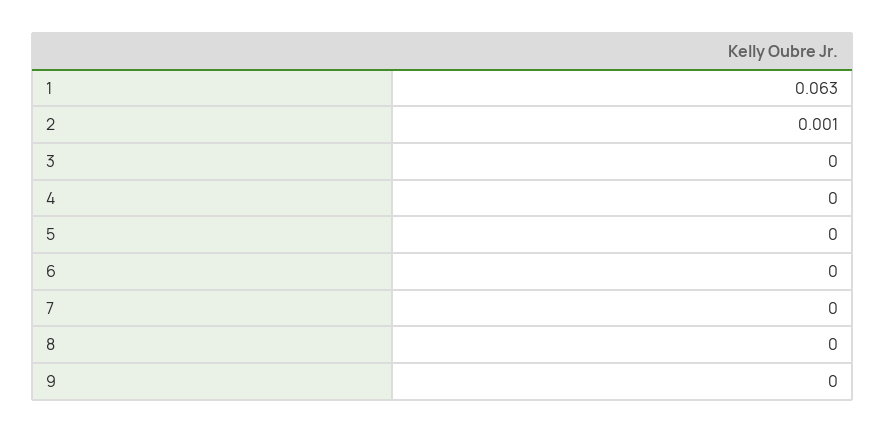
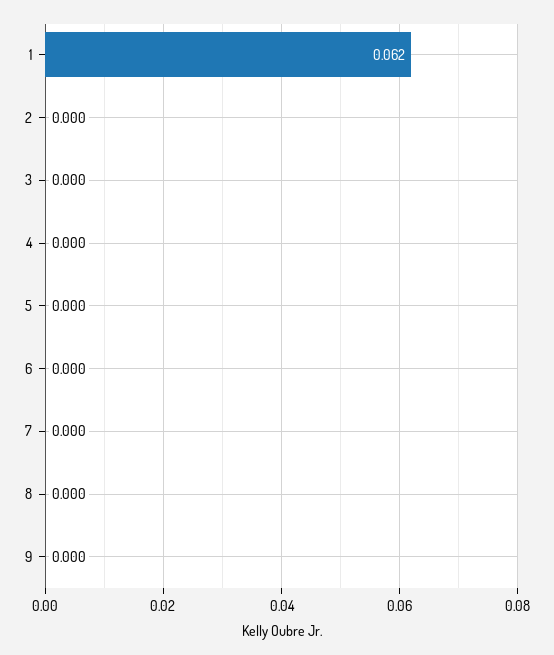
  {
-   "1": 0.063,
+   "1": 0.062,
-   "2": 0.001,
+   "2": 0,
    "3": 0,
    "4": 0,
    "5": 0,
    "6": 0,
    "7": 0,
    "8": 0,
    "9": 0
  }

